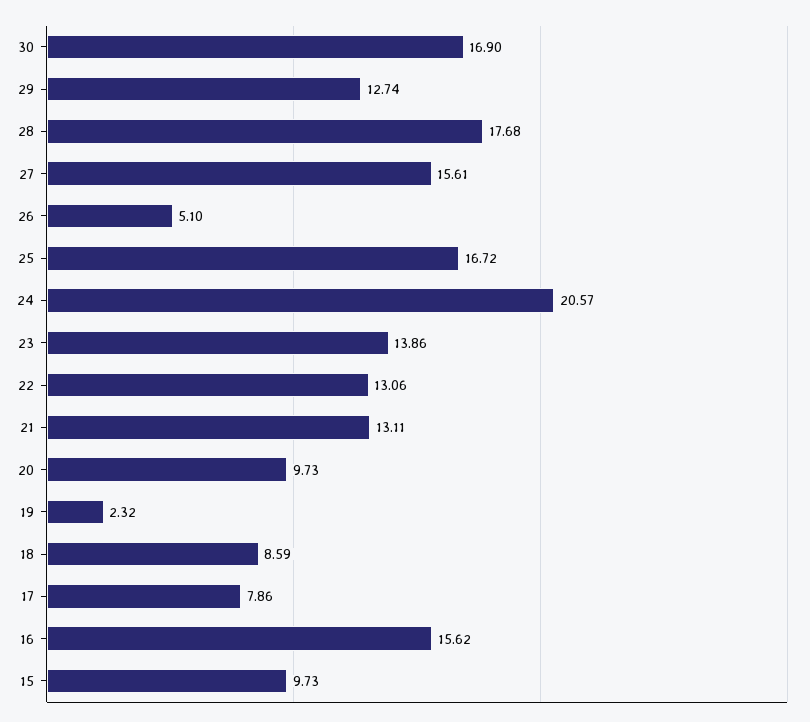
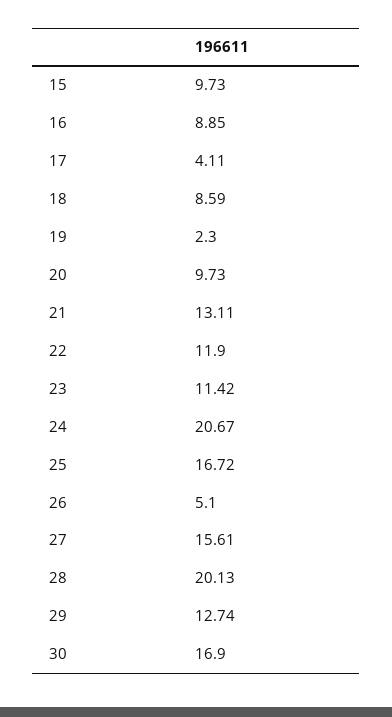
  {
    "30": 16.9,
    "29": 12.74,
-   "28": 17.68,
+   "28": 20.13,
    "27": 15.61,
    "26": 5.1,
    "25": 16.72,
-   "24": 20.57,
+   "24": 20.67,
-   "23": 13.86,
+   "23": 11.42,
-   "22": 13.06,
+   "22": 11.9,
    "21": 13.11,
    "20": 9.73,
-   "19": 2.32,
+   "19": 2.3,
    "18": 8.59,
-   "17": 7.86,
+   "17": 4.11,
-   "16": 15.62,
+   "16": 8.85,
    "15": 9.73
  }

